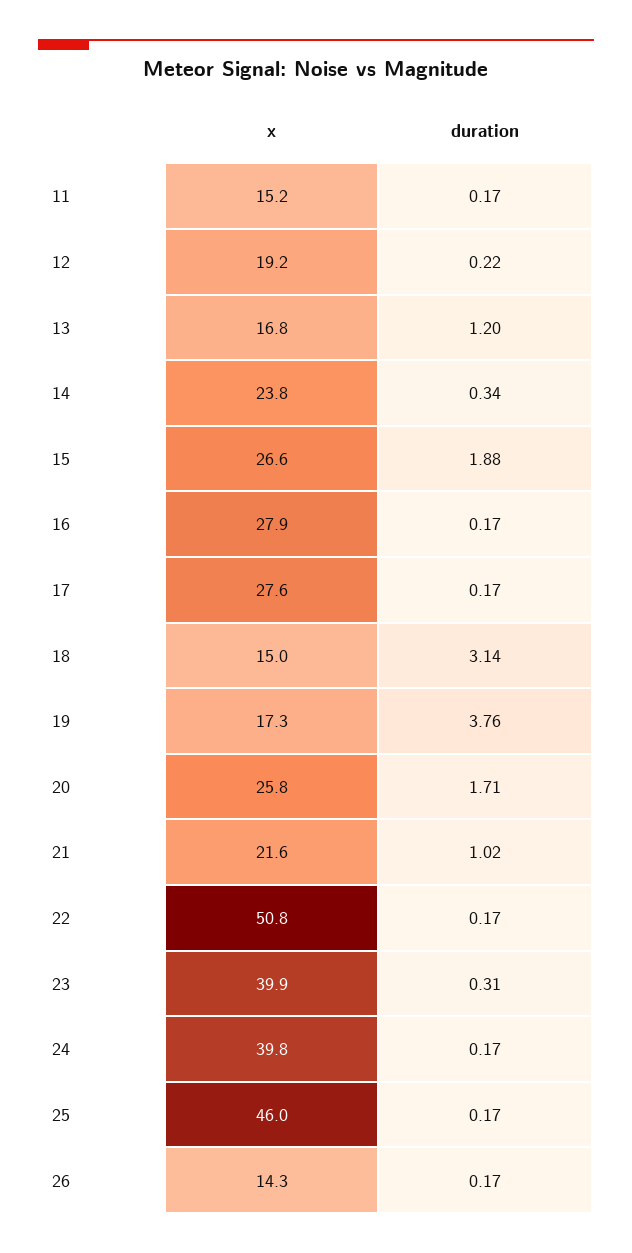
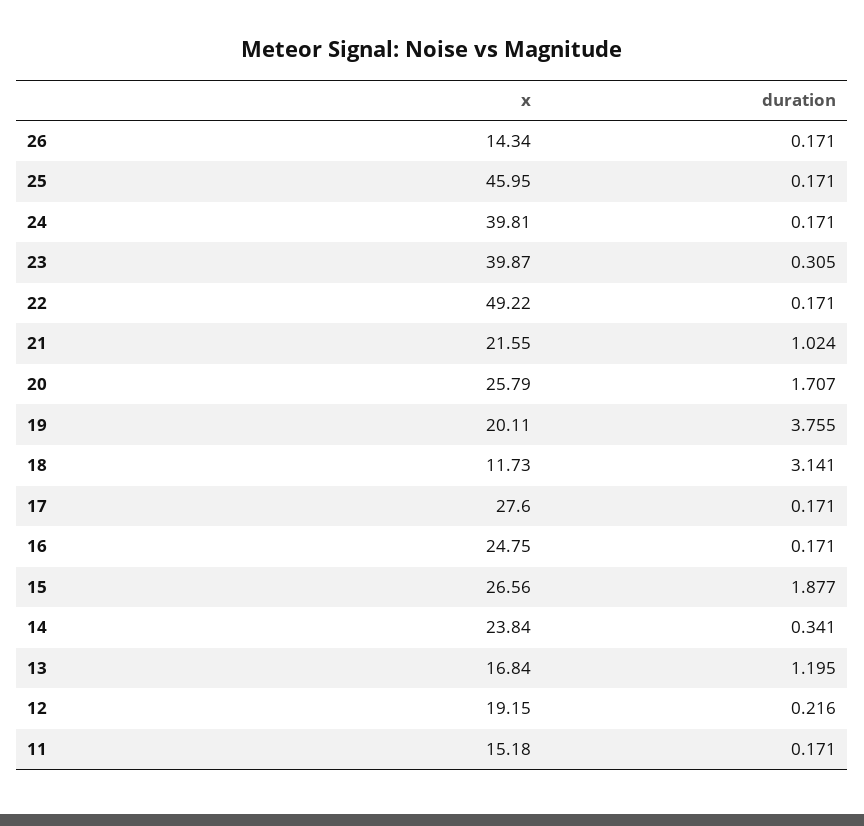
  {
    "x": {
      "11": 15.18,
      "12": 19.15,
      "13": 16.84,
      "14": 23.84,
      "15": 26.56,
-     "16": 27.9,
+     "16": 24.75,
      "17": 27.6,
-     "18": 15,
+     "18": 11.73,
-     "19": 17.3,
+     "19": 20.11,
      "20": 25.79,
      "21": 21.55,
-     "22": 50.8,
+     "22": 49.22,
      "23": 39.87,
      "24": 39.81,
      "25": 45.95,
      "26": 14.34
    },
    "duration": {
      "11": 0.171,
      "12": 0.216,
      "13": 1.195,
      "14": 0.341,
      "15": 1.877,
      "16": 0.171,
      "17": 0.171,
      "18": 3.141,
      "19": 3.755,
      "20": 1.707,
      "21": 1.024,
      "22": 0.171,
      "23": 0.305,
      "24": 0.171,
      "25": 0.171,
      "26": 0.171
    }
  }

